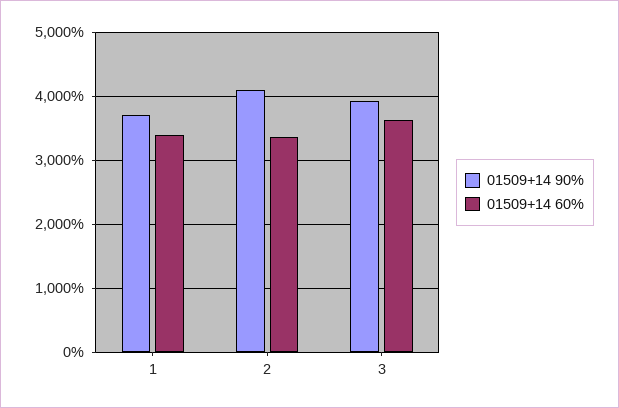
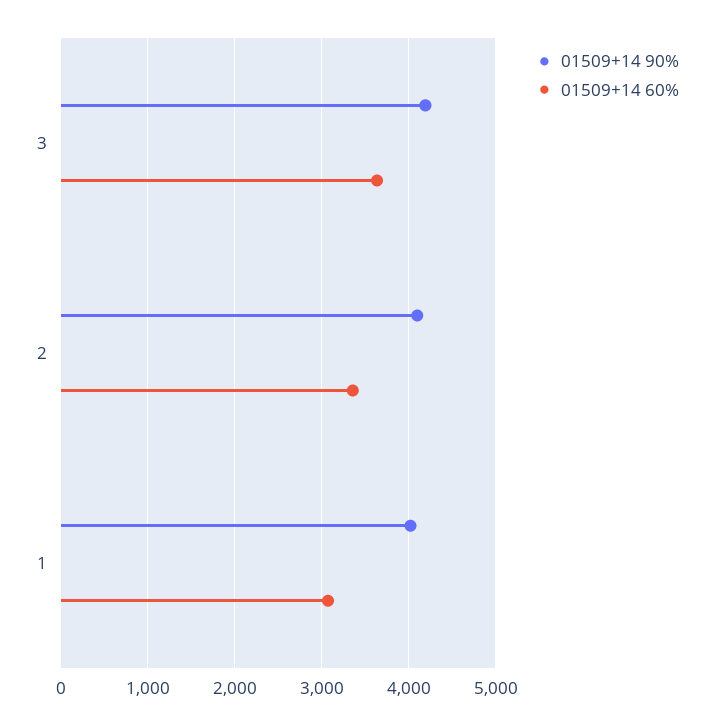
  {
    "01509+14 90%": {
-     "1": 3700,
+     "1": 4000,
      "2": 4100,
-     "3": 3900
+     "3": 4200
    },
    "01509+14 60%": {
-     "1": 3400,
+     "1": 3100,
      "2": 3400,
      "3": 3600
    }
  }

